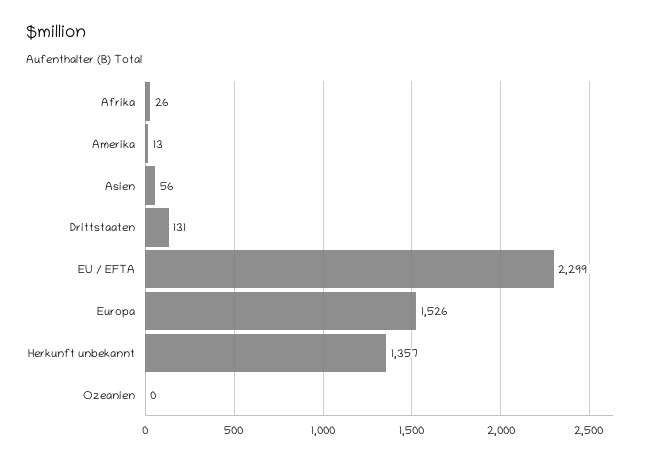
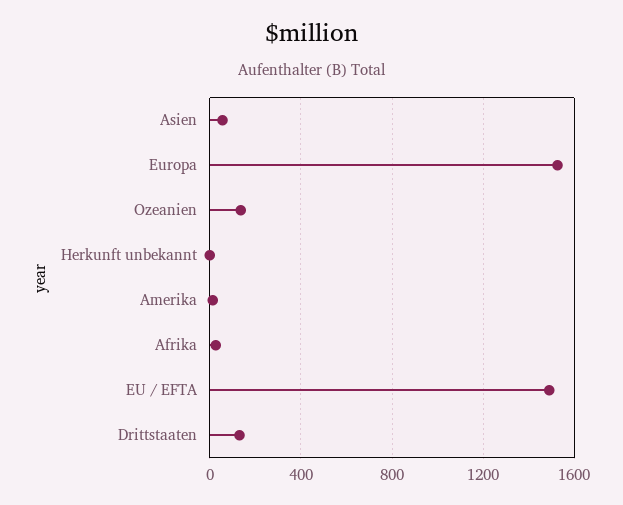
  {
    "Afrika": 26,
    "Amerika": 13,
    "Asien": 56,
    "Drittstaaten": 131,
-   "EU / EFTA": 2299,
+   "EU / EFTA": 1500,
    "Europa": 1526,
-   "Herkunft unbekannt": 1357,
+   "Herkunft unbekannt": 0,
-   "Ozeanien": 0
+   "Ozeanien": 150
  }

